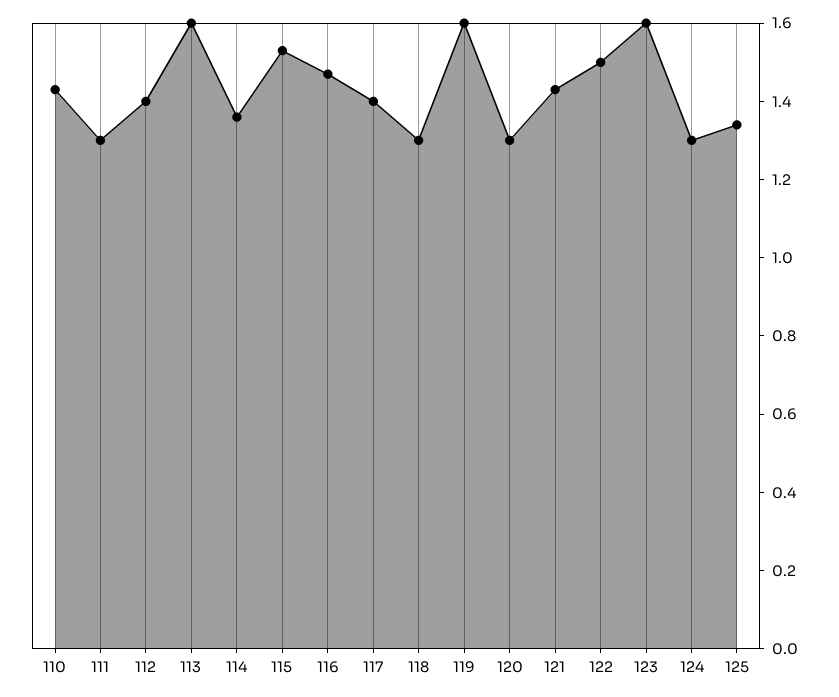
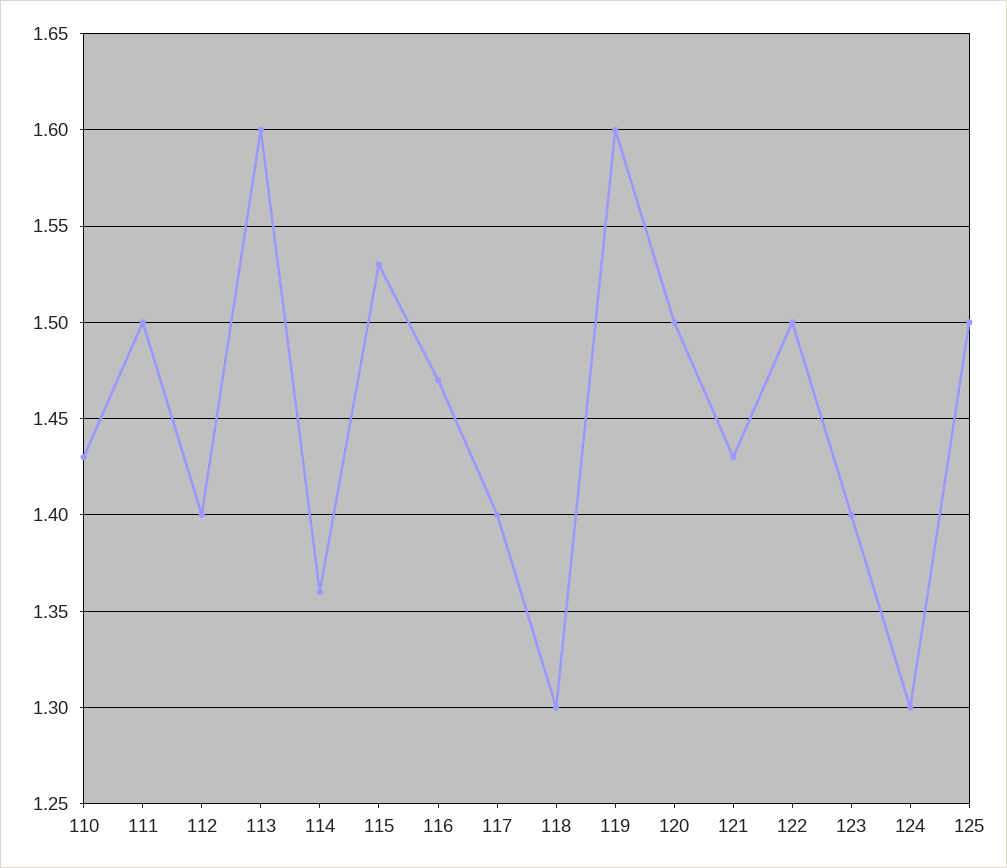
  {
    "110": 1.43,
-   "111": 1.3,
+   "111": 1.5,
    "112": 1.4,
    "113": 1.6,
    "114": 1.36,
    "115": 1.53,
    "116": 1.47,
    "117": 1.4,
    "118": 1.3,
    "119": 1.6,
-   "120": 1.3,
+   "120": 1.5,
    "121": 1.43,
    "122": 1.5,
-   "123": 1.6,
+   "123": 1.4,
    "124": 1.3,
-   "125": 1.35
+   "125": 1.5
  }

